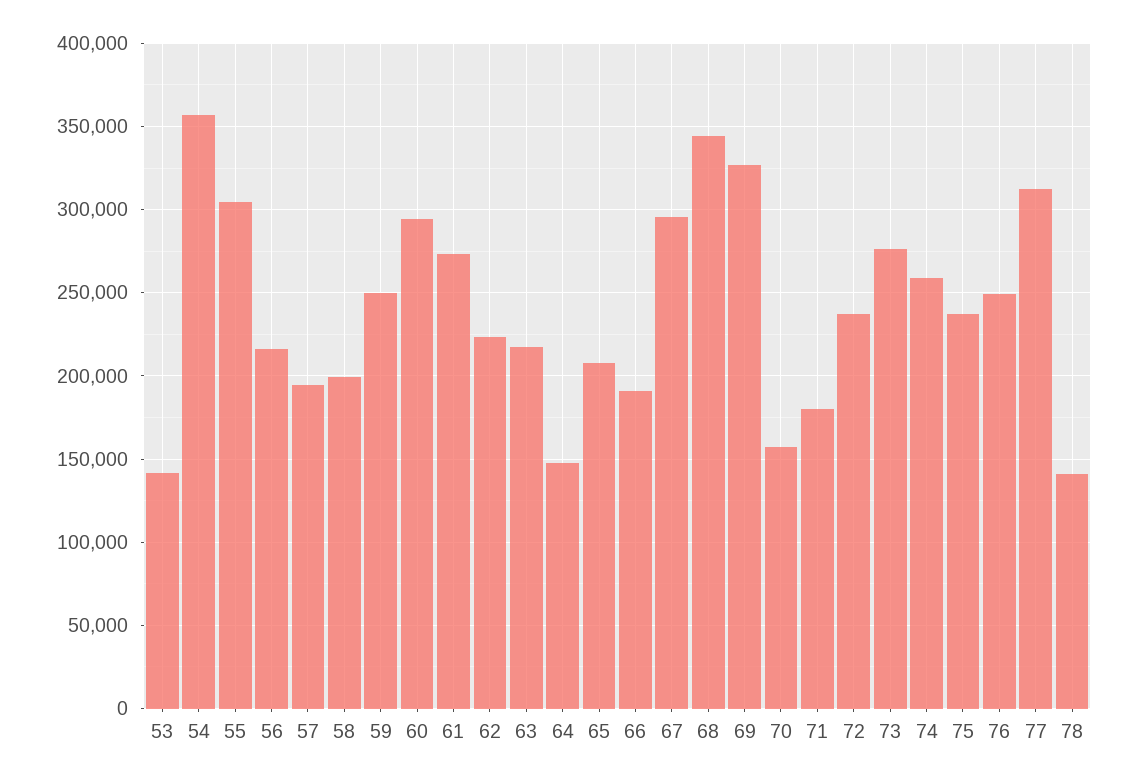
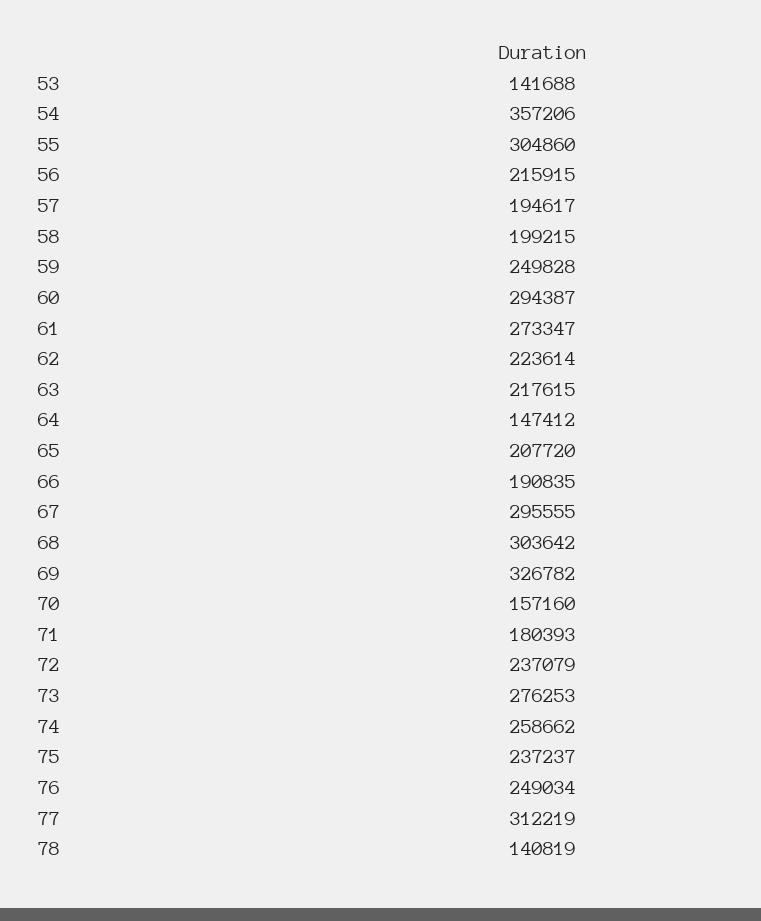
  {
    "53": 141688,
    "54": 357206,
    "55": 304860,
    "56": 215915,
    "57": 194617,
    "58": 199215,
    "59": 249828,
    "60": 294387,
    "61": 273347,
    "62": 223614,
    "63": 217615,
    "64": 147412,
    "65": 207720,
    "66": 190835,
    "67": 295555,
-   "68": 345000,
+   "68": 303642,
    "69": 326782,
    "70": 157160,
    "71": 180393,
    "72": 237079,
    "73": 276253,
    "74": 258662,
    "75": 237237,
    "76": 249034,
    "77": 312219,
    "78": 140819
  }

